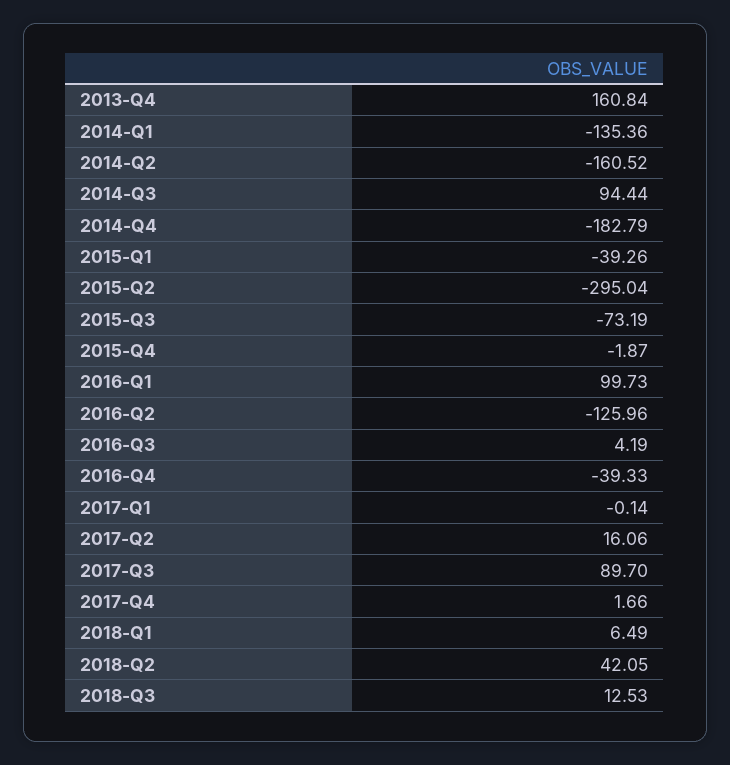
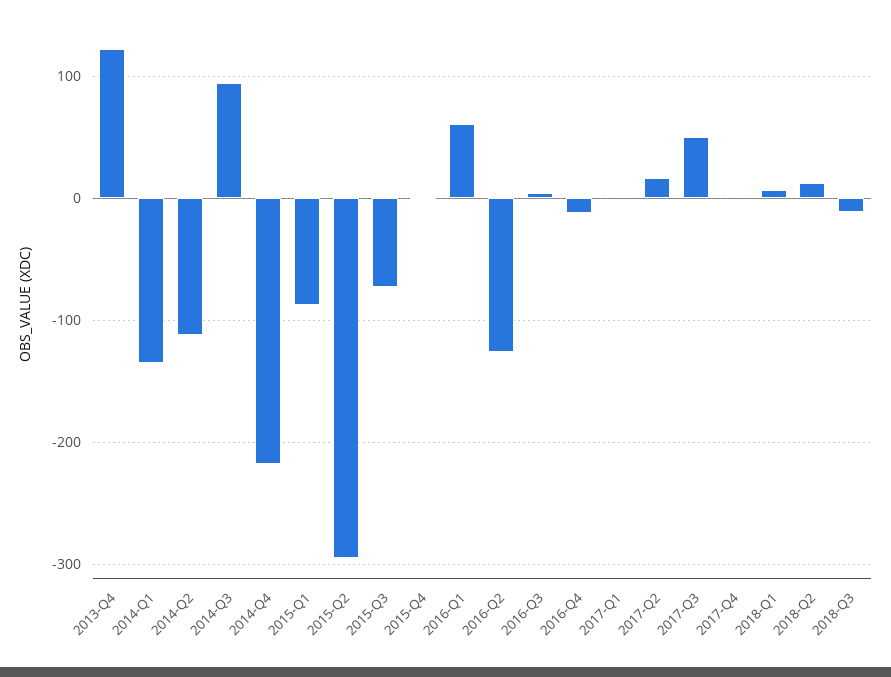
  {
-   "2013-Q4": 160.84,
+   "2013-Q4": 120,
    "2014-Q1": -135.36,
-   "2014-Q2": -160.52,
+   "2014-Q2": -110,
    "2014-Q3": 94.44,
-   "2014-Q4": -182.79,
+   "2014-Q4": -220,
-   "2015-Q1": -39.26,
+   "2015-Q1": -90,
    "2015-Q2": -295.04,
    "2015-Q3": -73.19,
    "2015-Q4": -1.87,
-   "2016-Q1": 99.73,
+   "2016-Q1": 60,
    "2016-Q2": -125.96,
    "2016-Q3": 4.19,
-   "2016-Q4": -39.33,
+   "2016-Q4": -10,
    "2017-Q1": -0.14,
    "2017-Q2": 16.06,
-   "2017-Q3": 89.7,
+   "2017-Q3": 50,
    "2017-Q4": 1.66,
    "2018-Q1": 6.49,
-   "2018-Q2": 42.05,
+   "2018-Q2": 10,
-   "2018-Q3": 12.53
+   "2018-Q3": -10
  }

